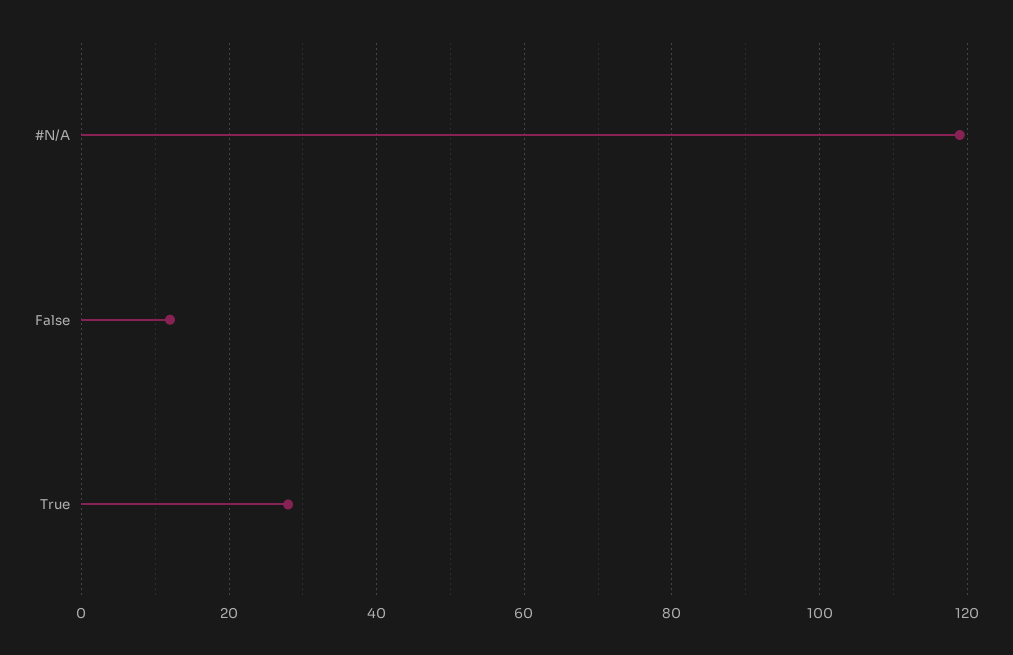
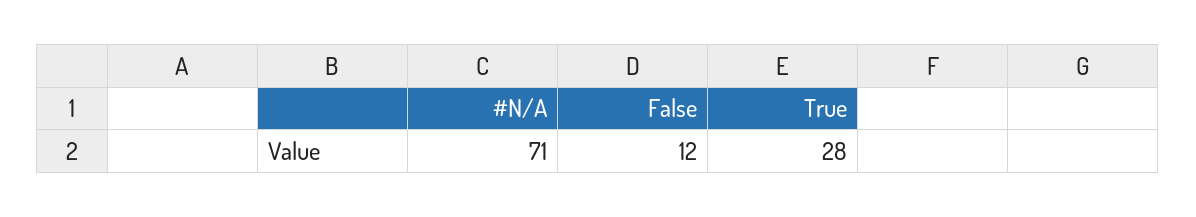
  {
-   "#N/A": 120,
+   "#N/A": 71,
    "False": 12,
    "True": 28
  }

